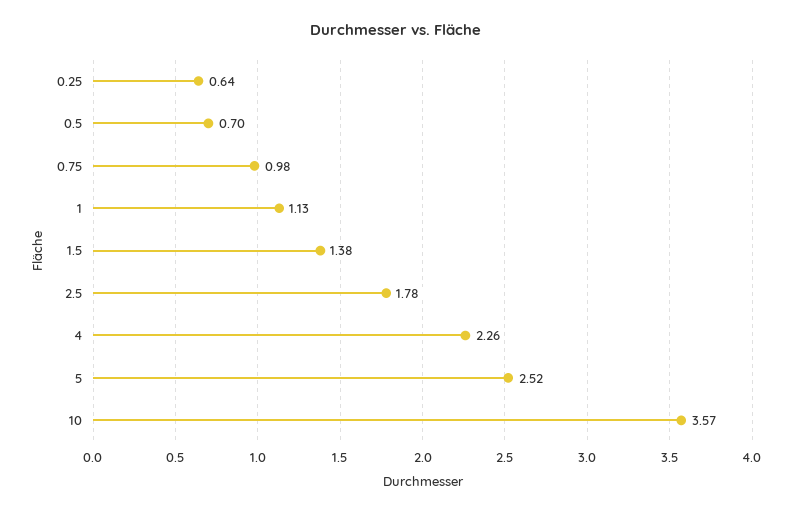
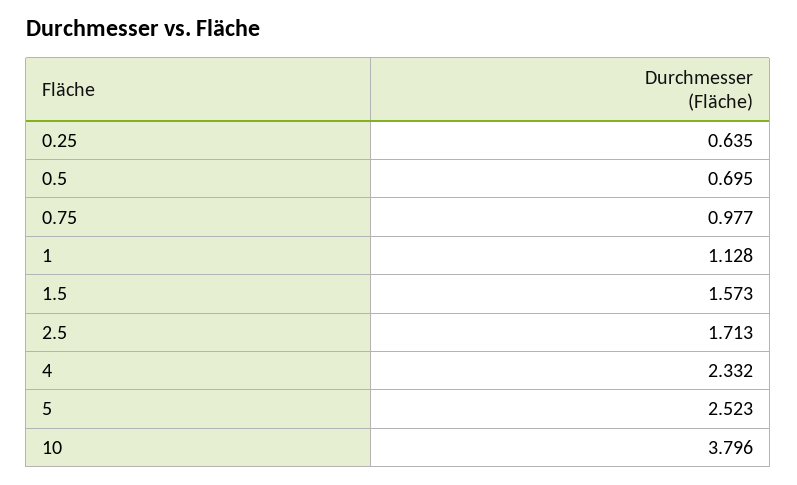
  {
    "0.25": 0.635,
    "0.5": 0.695,
    "0.75": 0.977,
    "1": 1.128,
-   "1.5": 1.38,
+   "1.5": 1.573,
-   "2.5": 1.78,
+   "2.5": 1.713,
-   "4": 2.26,
+   "4": 2.332,
    "5": 2.523,
-   "10": 3.57
+   "10": 3.796
  }

